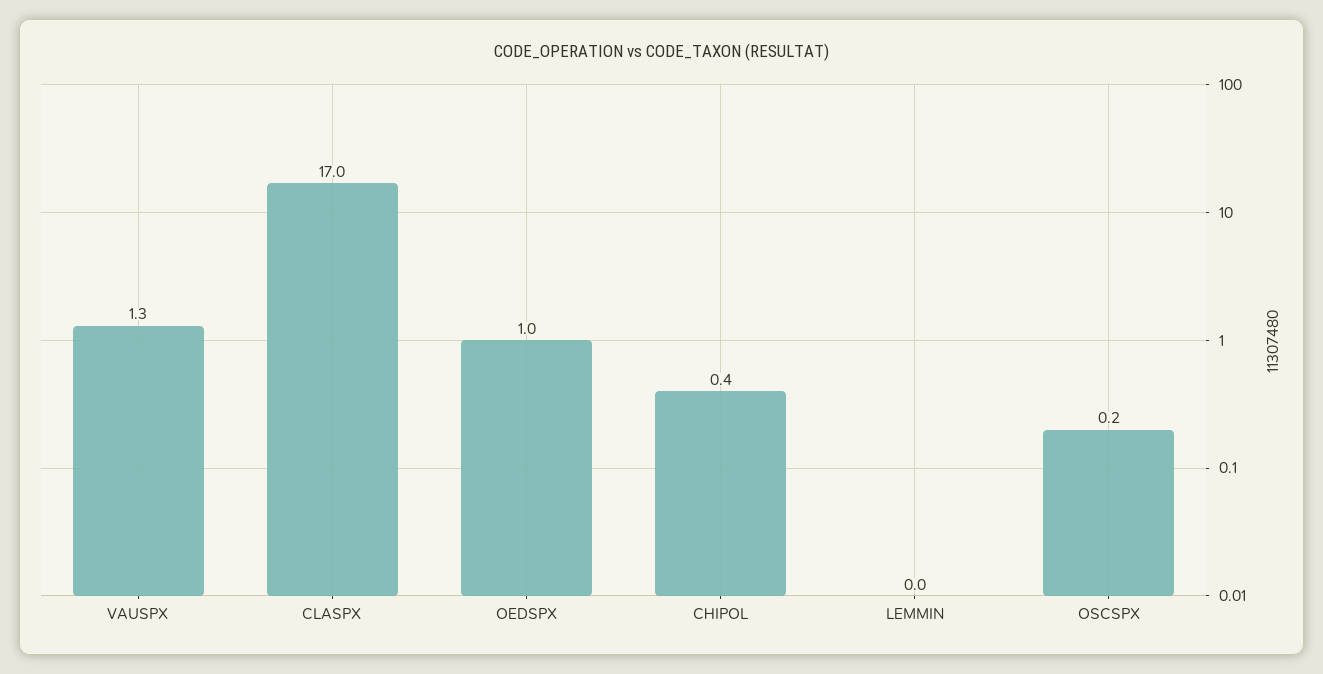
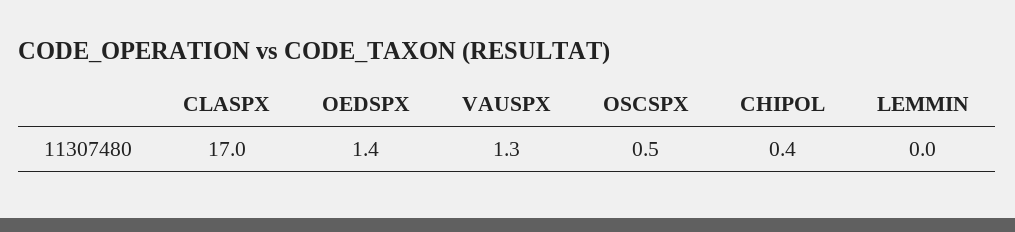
  {
    "VAUSPX": 1.3,
    "CLASPX": 17,
-   "OEDSPX": 1,
+   "OEDSPX": 1.4,
    "CHIPOL": 0.4,
    "LEMMIN": 0,
-   "OSCSPX": 0.2
+   "OSCSPX": 0.5
  }

